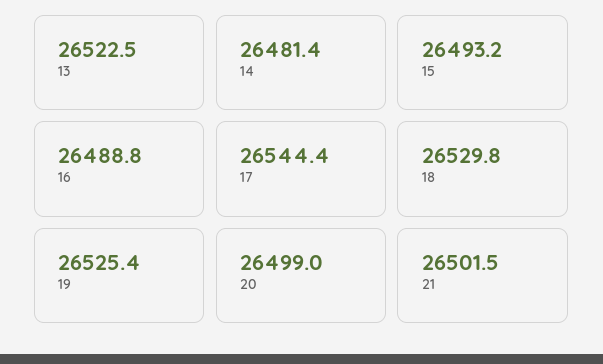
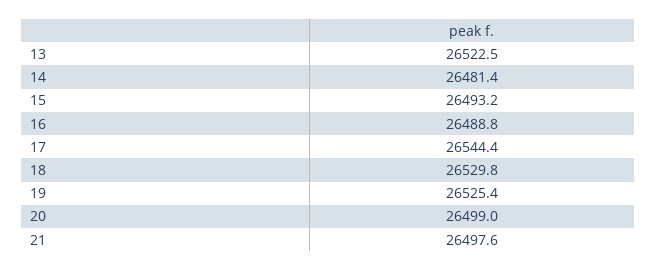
  {
    "13": 26522.5,
    "14": 26481.4,
    "15": 26493.2,
    "16": 26488.8,
    "17": 26544.4,
    "18": 26529.8,
    "19": 26525.4,
    "20": 26499,
-   "21": 26501.5
+   "21": 26497.6
  }

